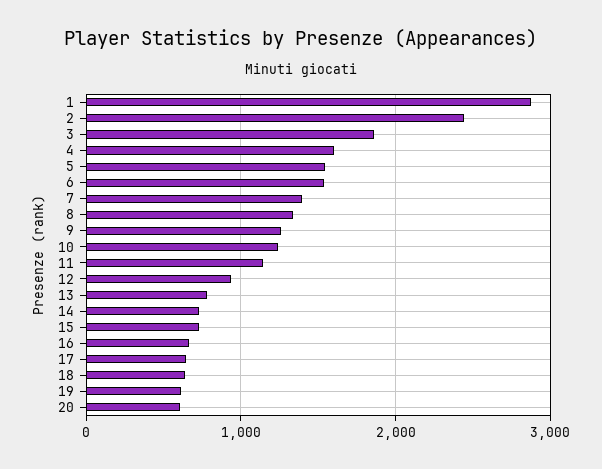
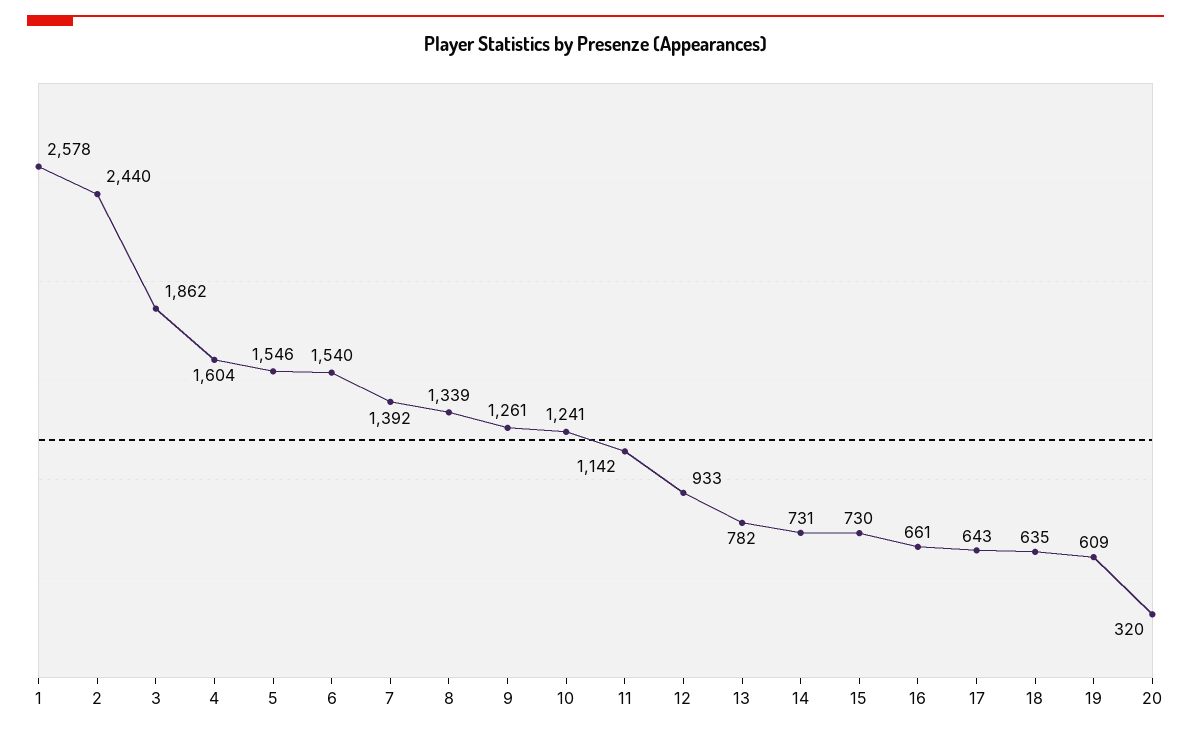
  {
-   "1": 2900,
+   "1": 2578,
    "2": 2440,
    "3": 1862,
    "4": 1604,
    "5": 1546,
    "6": 1540,
    "7": 1392,
    "8": 1339,
    "9": 1261,
    "10": 1241,
    "11": 1142,
    "12": 933,
    "13": 782,
    "14": 731,
    "15": 730,
    "16": 661,
    "17": 643,
    "18": 635,
    "19": 609,
-   "20": 600
+   "20": 320
  }

